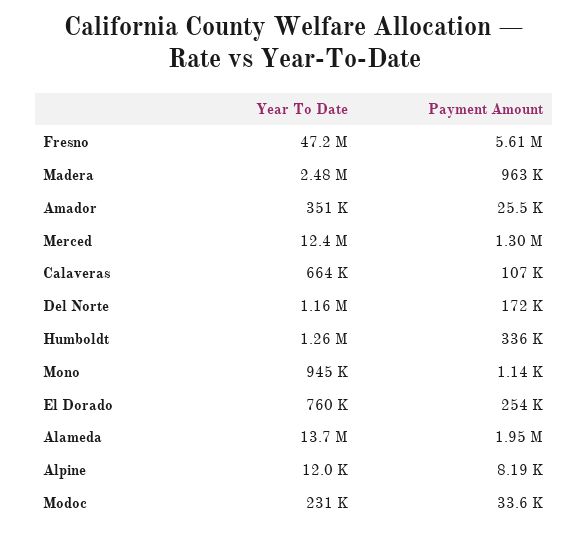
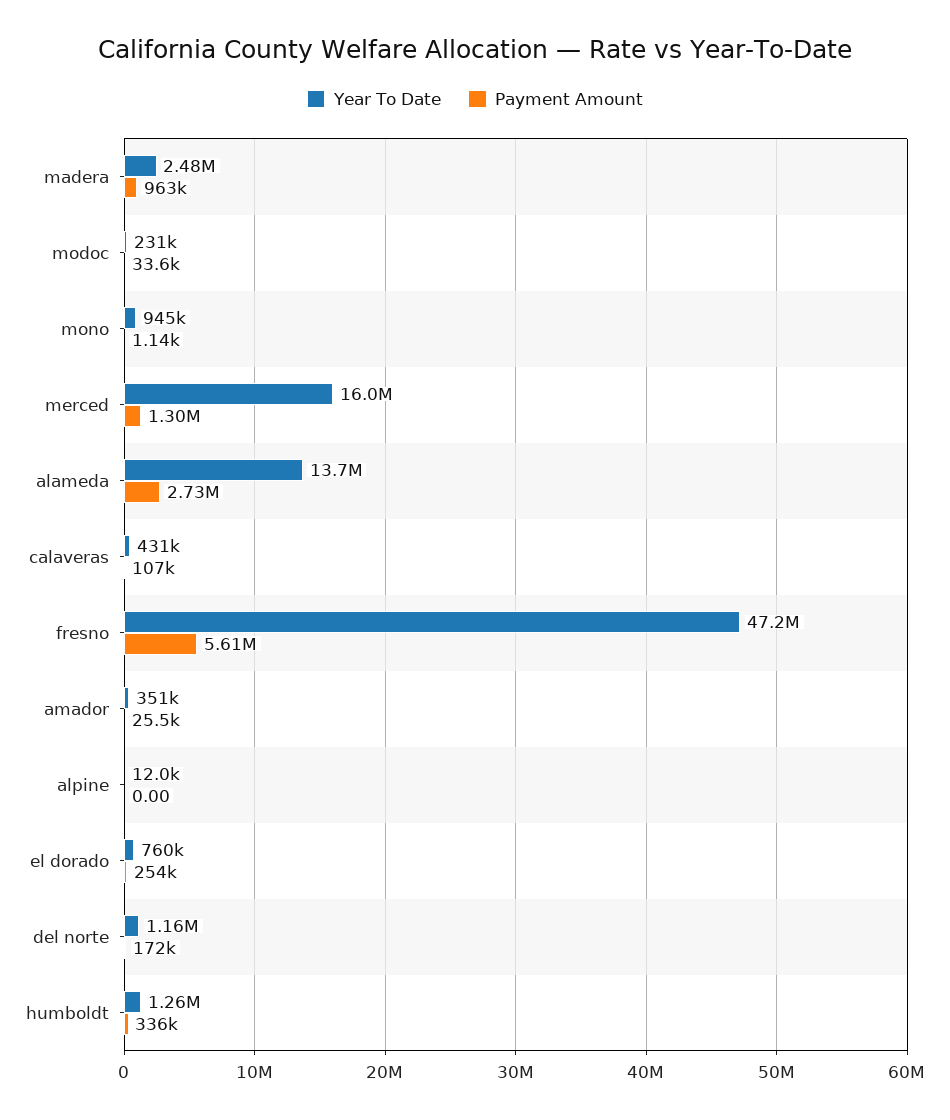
  {
    "Year To Date": {
      "Fresno": 47200000,
      "Madera": 2480000,
      "Amador": 351000,
-     "Merced": 12400000,
+     "Merced": 16000000,
-     "Calaveras": 664000,
+     "Calaveras": 431000,
      "Del Norte": 1160000,
      "Humboldt": 1260000,
      "Mono": 945000,
      "El Dorado": 760000,
      "Alameda": 13700000,
      "Alpine": 12000,
      "Modoc": 231000
    },
    "Payment Amount": {
      "Fresno": 5610000,
      "Madera": 963000,
      "Amador": 25500,
      "Merced": 1300000,
      "Calaveras": 107000,
      "Del Norte": 172000,
      "Humboldt": 336000,
      "Mono": 1140,
      "El Dorado": 254000,
-     "Alameda": 1950000,
+     "Alameda": 2730000,
-     "Alpine": 8190,
+     "Alpine": 0,
      "Modoc": 33600
    }
  }

